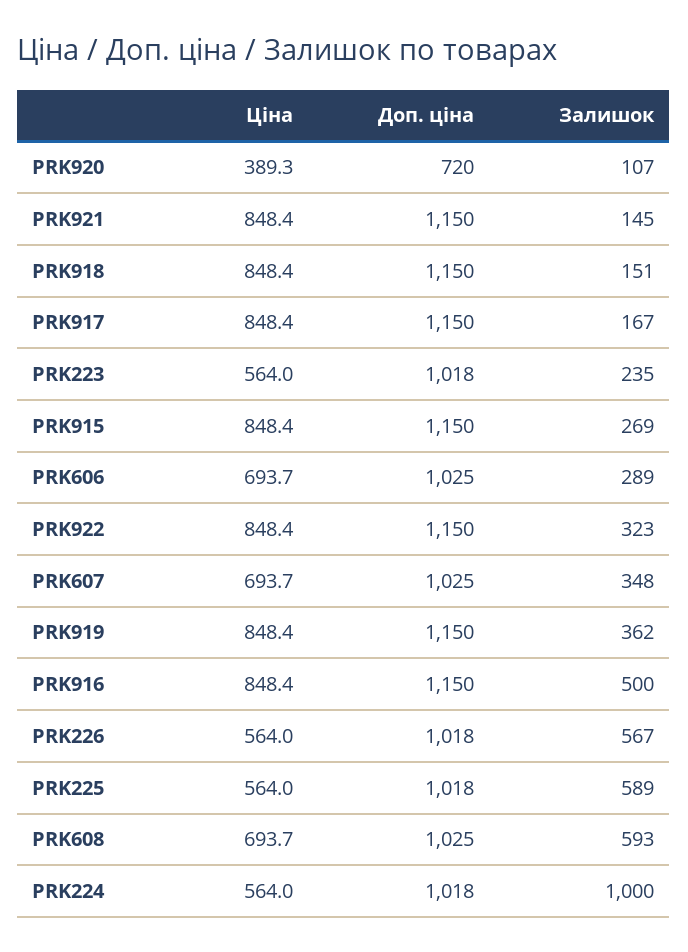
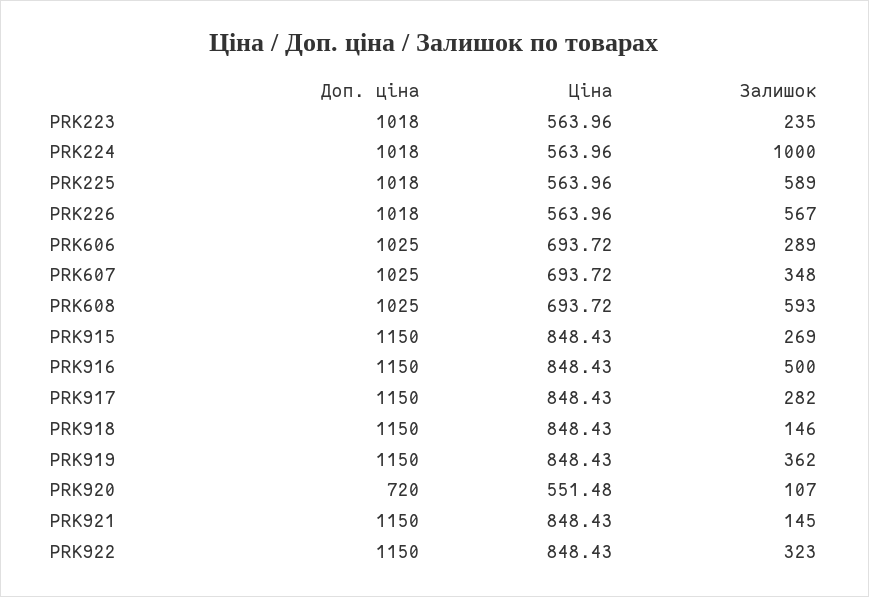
  {
    "Ціна": {
-     "PRK920": 389.3,
+     "PRK920": 551.48,
      "PRK921": 848.43,
      "PRK918": 848.43,
      "PRK917": 848.43,
      "PRK223": 563.96,
      "PRK915": 848.43,
      "PRK606": 693.72,
      "PRK922": 848.43,
      "PRK607": 693.72,
      "PRK919": 848.43,
      "PRK916": 848.43,
      "PRK226": 563.96,
      "PRK225": 563.96,
      "PRK608": 693.72,
      "PRK224": 563.96
    },
    "Доп. ціна": {
      "PRK920": 720,
      "PRK921": 1150,
      "PRK918": 1150,
      "PRK917": 1150,
      "PRK223": 1018,
      "PRK915": 1150,
      "PRK606": 1025,
      "PRK922": 1150,
      "PRK607": 1025,
      "PRK919": 1150,
      "PRK916": 1150,
      "PRK226": 1018,
      "PRK225": 1018,
      "PRK608": 1025,
      "PRK224": 1018
    },
    "Залишок": {
      "PRK920": 107,
      "PRK921": 145,
-     "PRK918": 151,
+     "PRK918": 146,
-     "PRK917": 167,
+     "PRK917": 282,
      "PRK223": 235,
      "PRK915": 269,
      "PRK606": 289,
      "PRK922": 323,
      "PRK607": 348,
      "PRK919": 362,
      "PRK916": 500,
      "PRK226": 567,
      "PRK225": 589,
      "PRK608": 593,
      "PRK224": 1000
    }
  }

